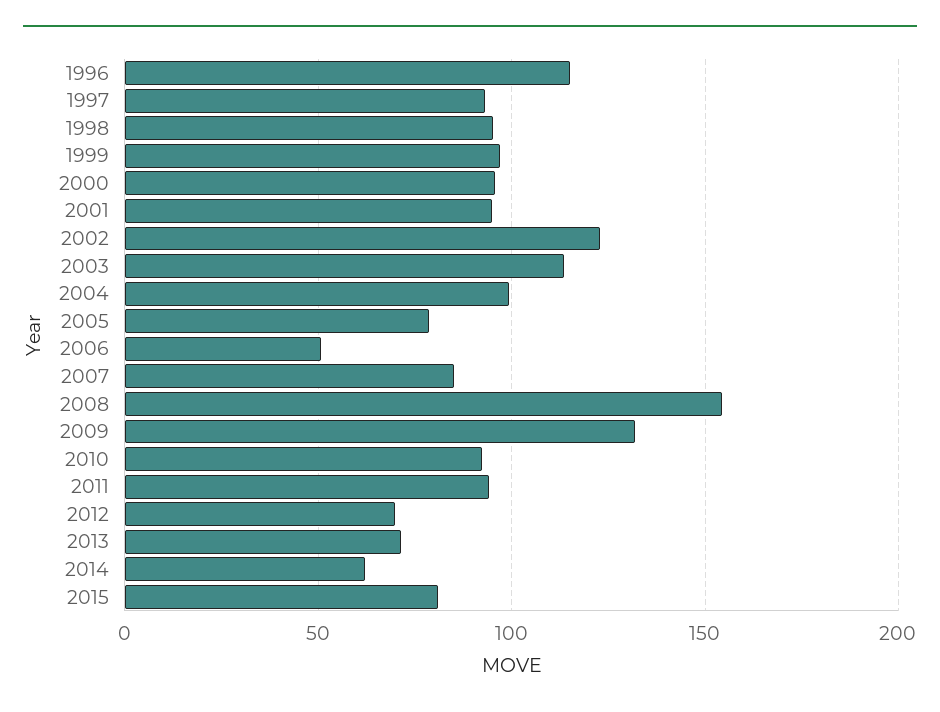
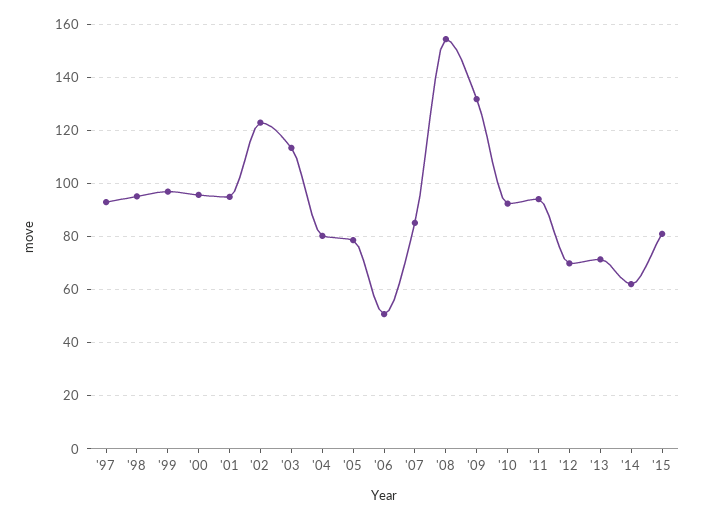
  {
-   "1996": 115,
    "1997": 92.5,
    "1998": 95,
    "1999": 97.5,
    "2000": 95,
    "2001": 95,
    "2002": 122.5,
    "2003": 112.5,
-   "2004": 100,
+   "2004": 80,
    "2005": 77.5,
    "2006": 50,
    "2007": 85,
    "2008": 155,
    "2009": 132.5,
    "2010": 92.5,
    "2011": 95,
    "2012": 70,
    "2013": 72.5,
    "2014": 62.5,
    "2015": 80
  }

